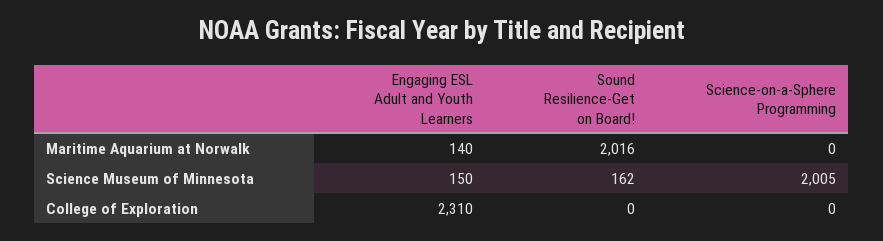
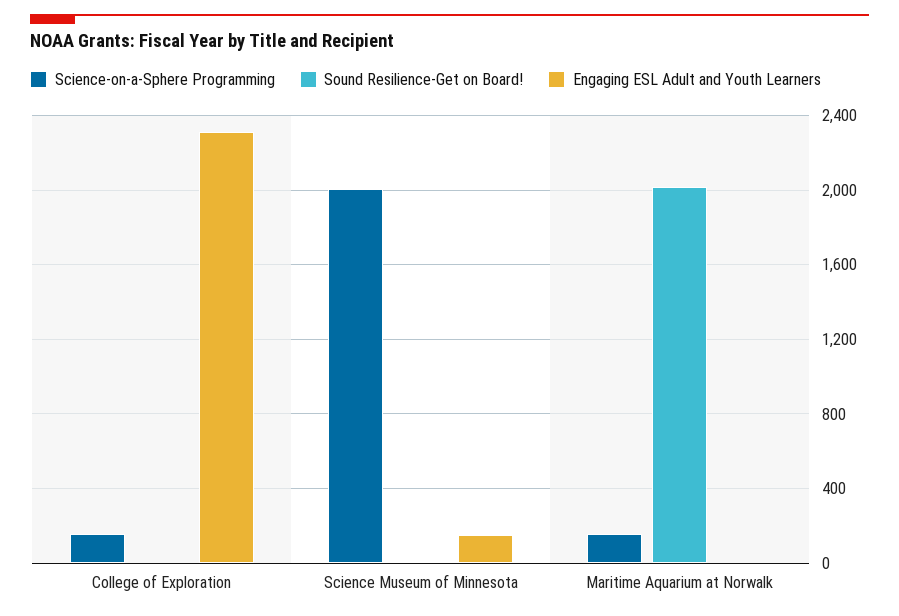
  {
    "Engaging ESL Adult and Youth Learners": {
-     "Maritime Aquarium at Norwalk": 140,
+     "Maritime Aquarium at Norwalk": 0,
      "Science Museum of Minnesota": 150,
      "College of Exploration": 2310
    },
    "Sound Resilience-Get on Board!": {
      "Maritime Aquarium at Norwalk": 2016,
-     "Science Museum of Minnesota": 162,
+     "Science Museum of Minnesota": 0,
      "College of Exploration": 0
    },
    "Science-on-a-Sphere Programming": {
-     "Maritime Aquarium at Norwalk": 0,
+     "Maritime Aquarium at Norwalk": 150,
      "Science Museum of Minnesota": 2005,
-     "College of Exploration": 0
+     "College of Exploration": 150
    }
  }

